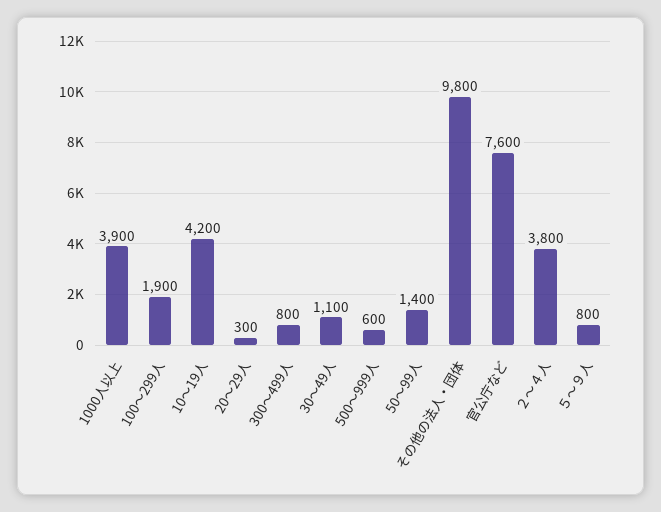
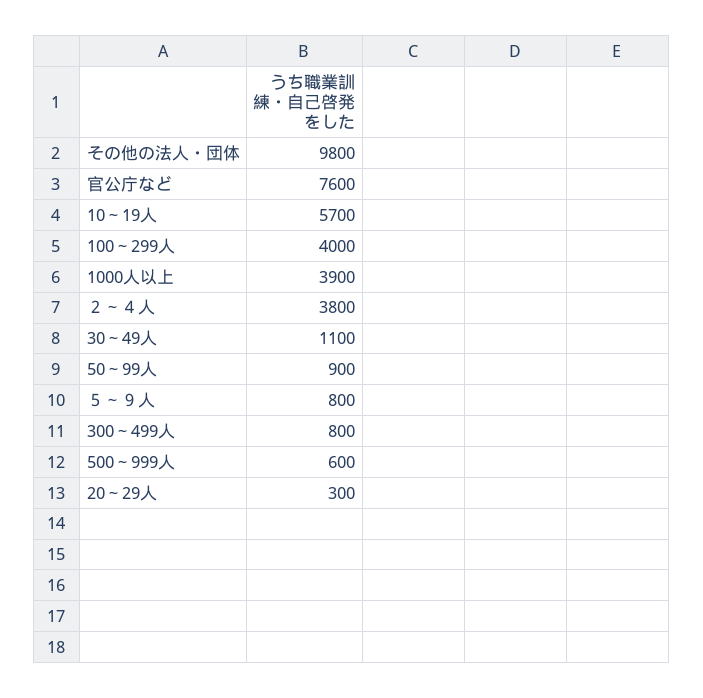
  {
    "1000人以上": 3900,
-   "100～299人": 1900,
+   "100～299人": 4000,
-   "10～19人": 4200,
+   "10～19人": 5700,
    "20～29人": 300,
    "300～499人": 800,
    "30～49人": 1100,
    "500～999人": 600,
-   "50～99人": 1400,
+   "50～99人": 900,
    "その他の法人・団体": 9800,
    "官公庁など": 7600,
    "２～４人": 3800,
    "５～９人": 800
  }

